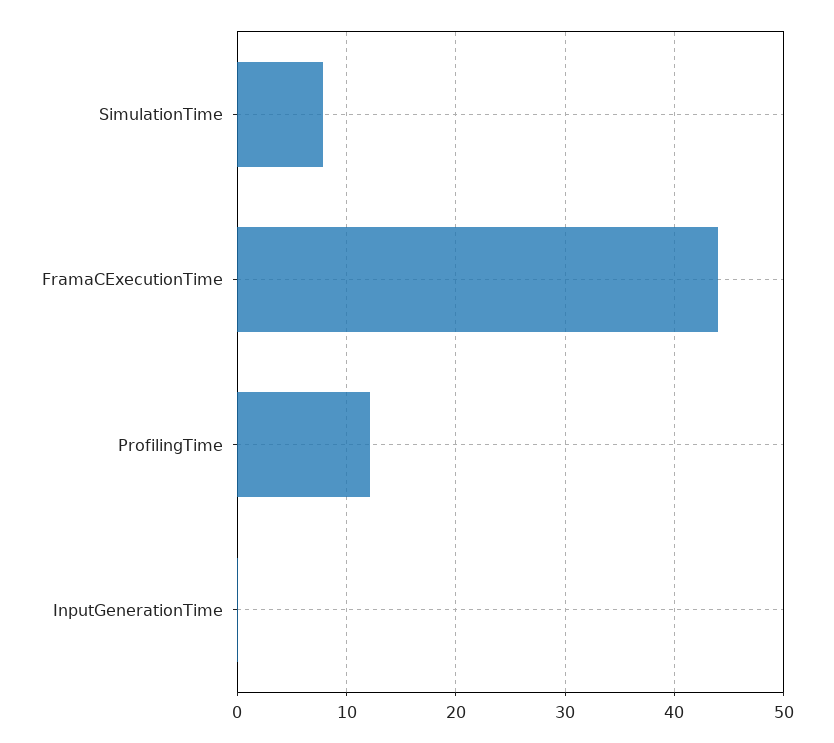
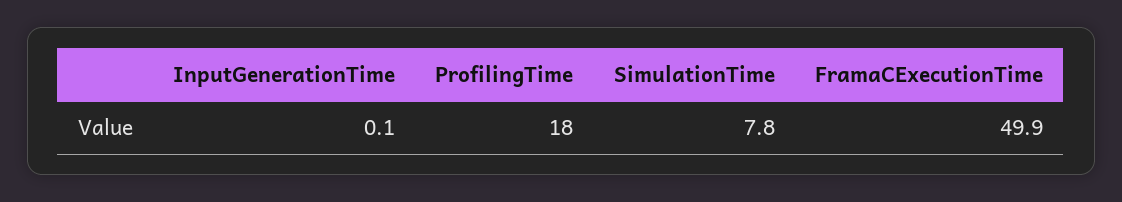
  {
    "SimulationTime": 7.8,
-   "FramaCExecutionTime": 44,
+   "FramaCExecutionTime": 49.9,
-   "ProfilingTime": 12,
+   "ProfilingTime": 18,
    "InputGenerationTime": 0.1
  }

